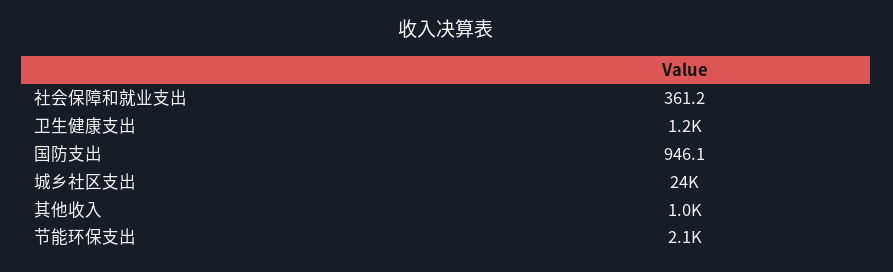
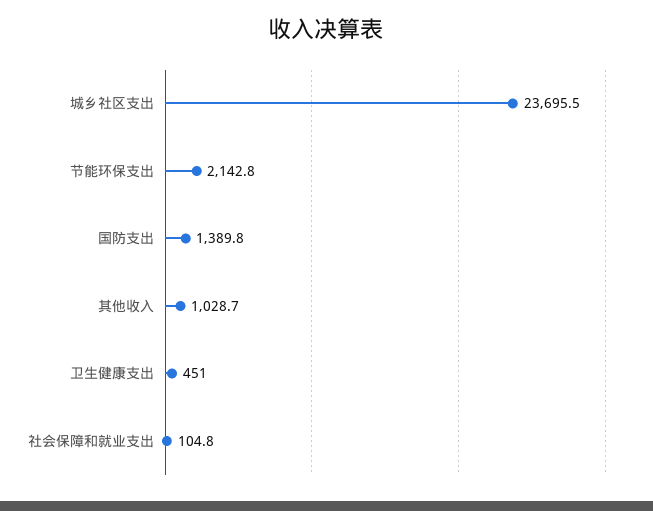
  {
-   "社会保障和就业支出": 361.2,
+   "社会保障和就业支出": 104.8,
-   "卫生健康支出": 1200,
+   "卫生健康支出": 451,
-   "国防支出": 946.1,
+   "国防支出": 1389.8,
    "城乡社区支出": 23695.5,
    "其他收入": 1028.7,
    "节能环保支出": 2142.8
  }

